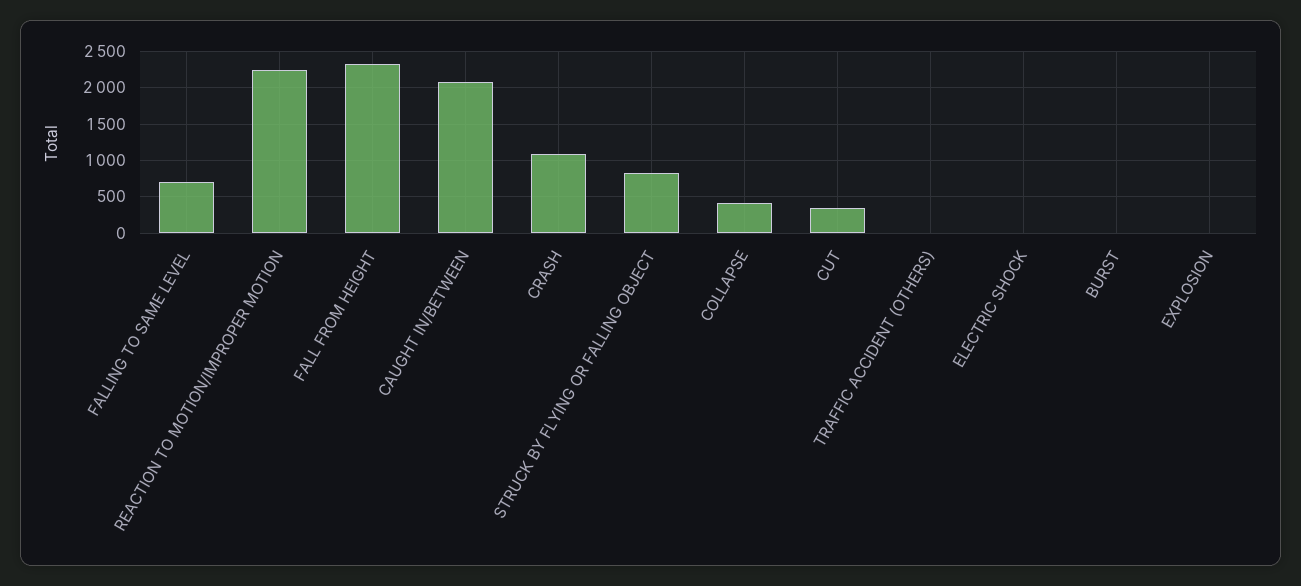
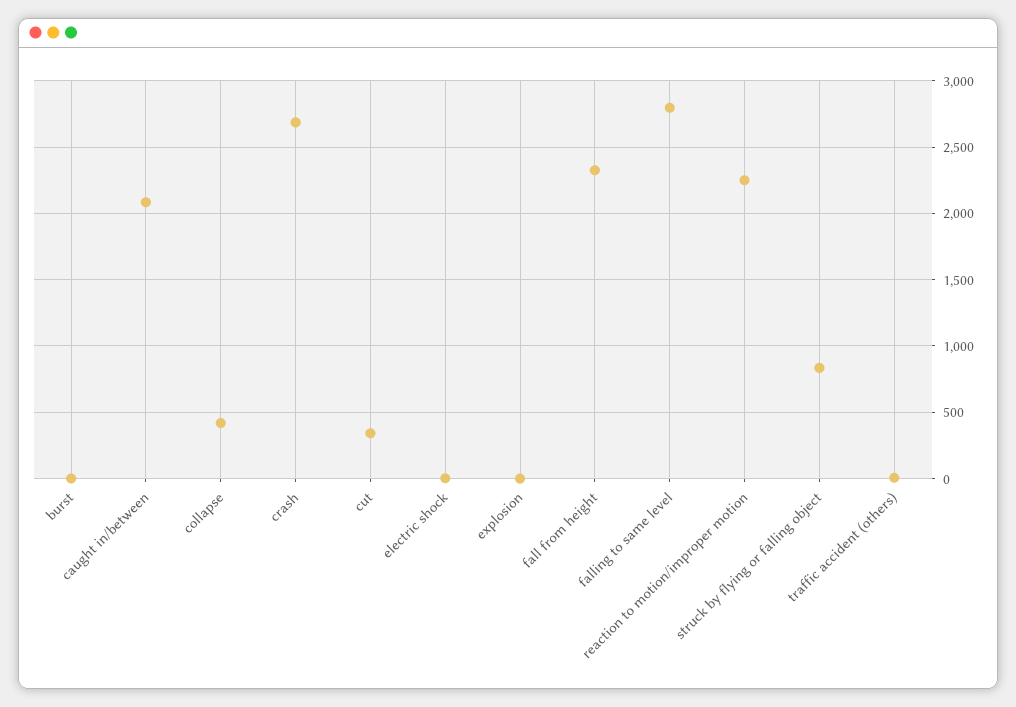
  {
-   "FALLING TO SAME LEVEL": 700,
+   "FALLING TO SAME LEVEL": 2800,
    "REACTION TO MOTION/IMPROPER MOTION": 2250,
    "FALL FROM HEIGHT": 2350,
    "CAUGHT IN/BETWEEN": 2100,
-   "CRASH": 1100,
+   "CRASH": 2700,
    "STRUCK BY FLYING OR FALLING OBJECT": 850,
    "COLLAPSE": 400,
    "CUT": 350,
    "TRAFFIC ACCIDENT (OTHERS)": 0,
    "ELECTRIC SHOCK": 0,
    "BURST": 0,
    "EXPLOSION": 0
  }

